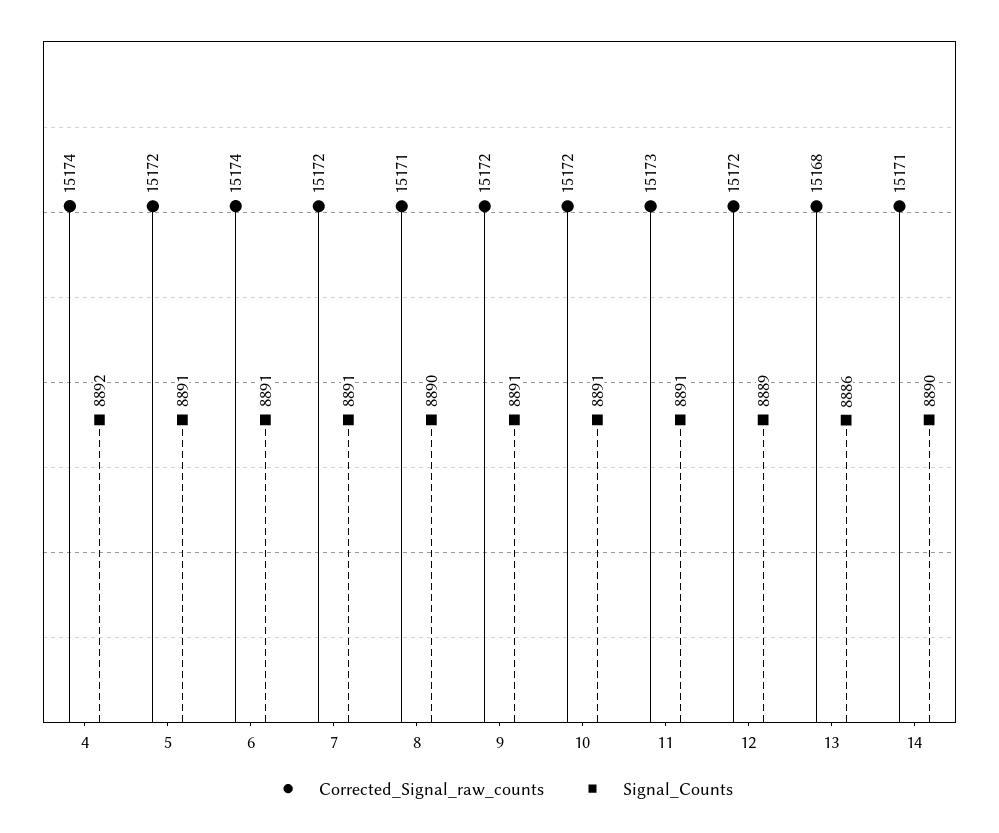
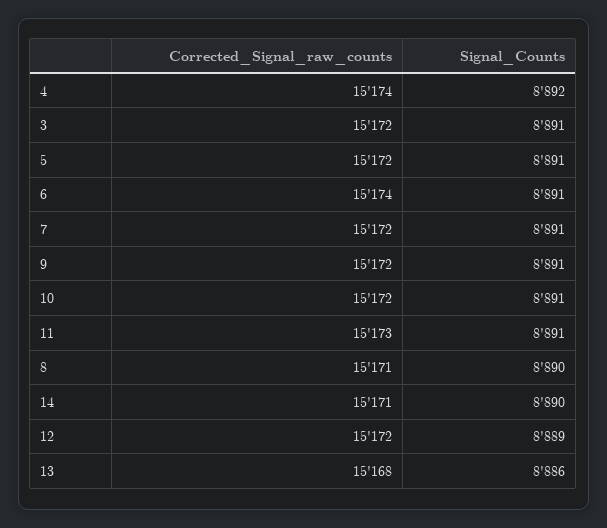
  {
    "Corrected_Signal_raw_counts": {
      "4": 15174,
      "5": 15172,
      "6": 15174,
      "7": 15172,
      "8": 15171,
      "9": 15172,
      "10": 15172,
      "11": 15173,
      "12": 15172,
      "13": 15168,
-     "14": 15171
+     "14": 15171,
+     "3": 15172
    },
    "Signal_Counts": {
      "4": 8892,
      "5": 8891,
      "6": 8891,
      "7": 8891,
      "8": 8890,
      "9": 8891,
      "10": 8891,
      "11": 8891,
      "12": 8889,
      "13": 8886,
-     "14": 8890
+     "14": 8890,
+     "3": 8891
    }
  }

